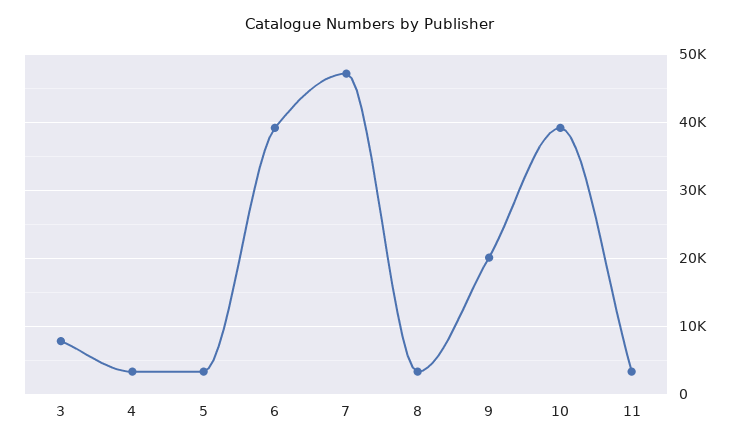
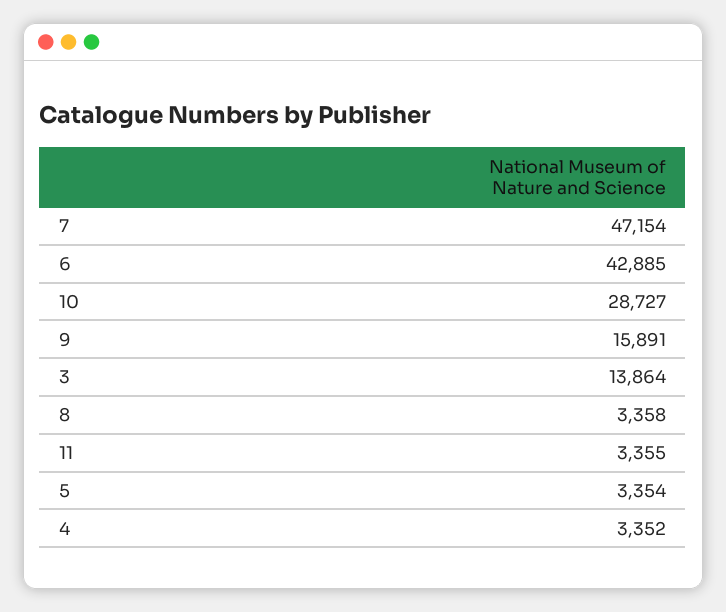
  {
-   "3": 8000,
+   "3": 13864,
    "4": 3352,
    "5": 3354,
-   "6": 39000,
+   "6": 42885,
    "7": 47154,
    "8": 3358,
-   "9": 20000,
+   "9": 15891,
-   "10": 39000,
+   "10": 28727,
    "11": 3355
  }

